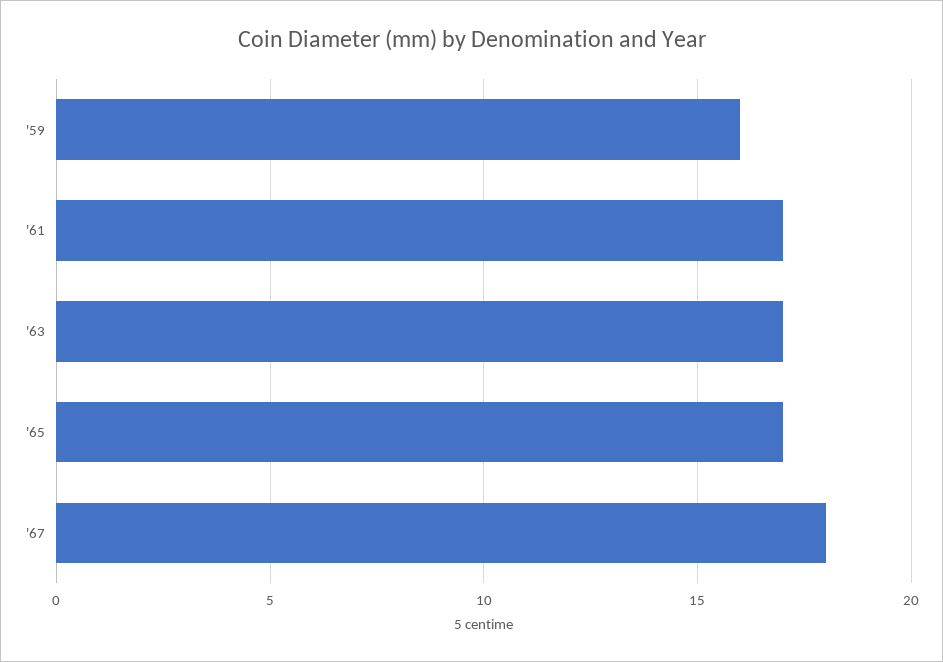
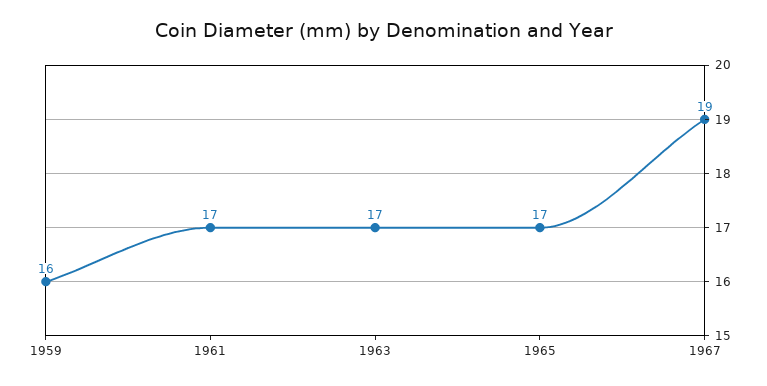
  {
    "'59": 16,
    "'61": 17,
    "'63": 17,
    "'65": 17,
-   "'67": 18
+   "'67": 19
  }

